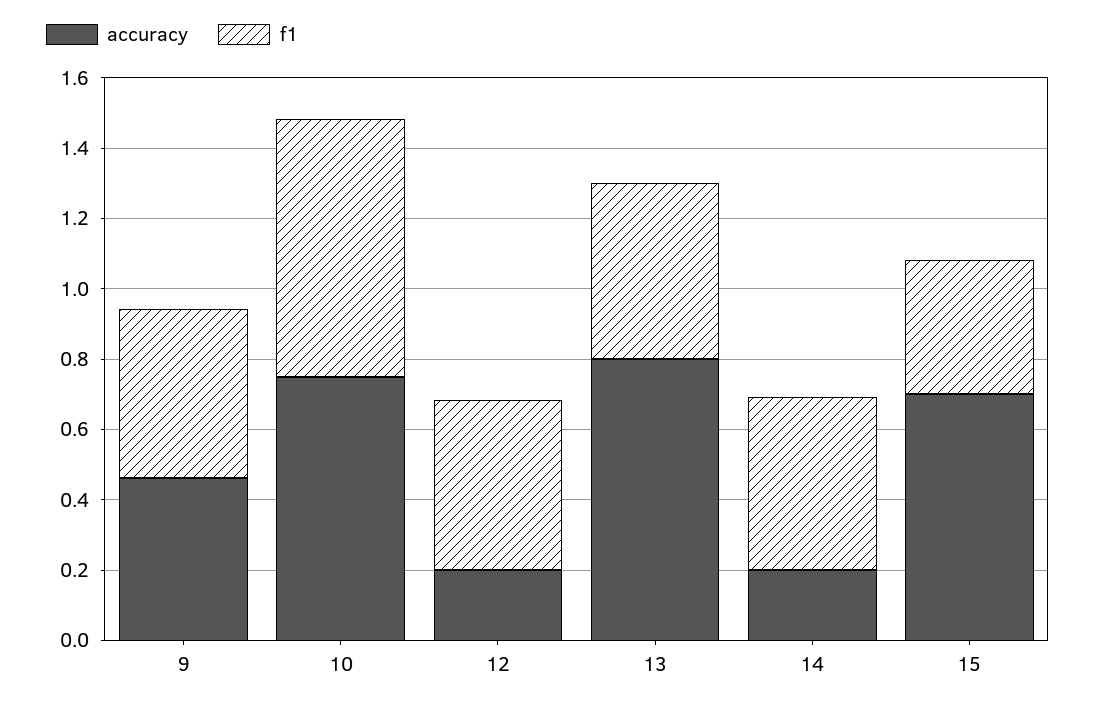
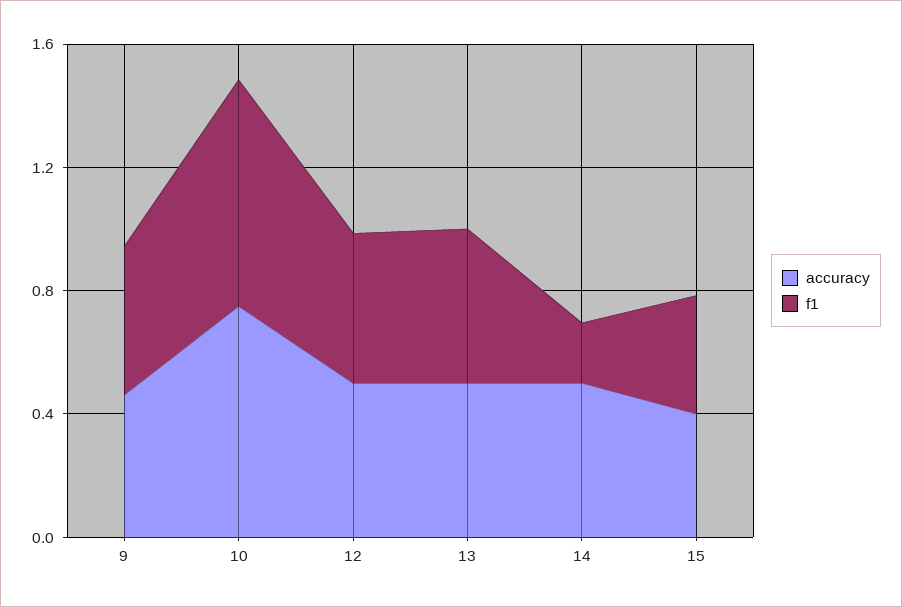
  {
    "accuracy": {
      "9": 0.45,
      "10": 0.75,
-     "12": 0.2,
+     "12": 0.5,
-     "13": 0.8,
+     "13": 0.5,
-     "14": 0.2,
+     "14": 0.5,
-     "15": 0.7
+     "15": 0.4
    },
    "f1": {
      "9": 0.5,
      "10": 0.75,
      "12": 0.5,
      "13": 0.5,
-     "14": 0.5,
+     "14": 0.2,
      "15": 0.4
    }
  }

